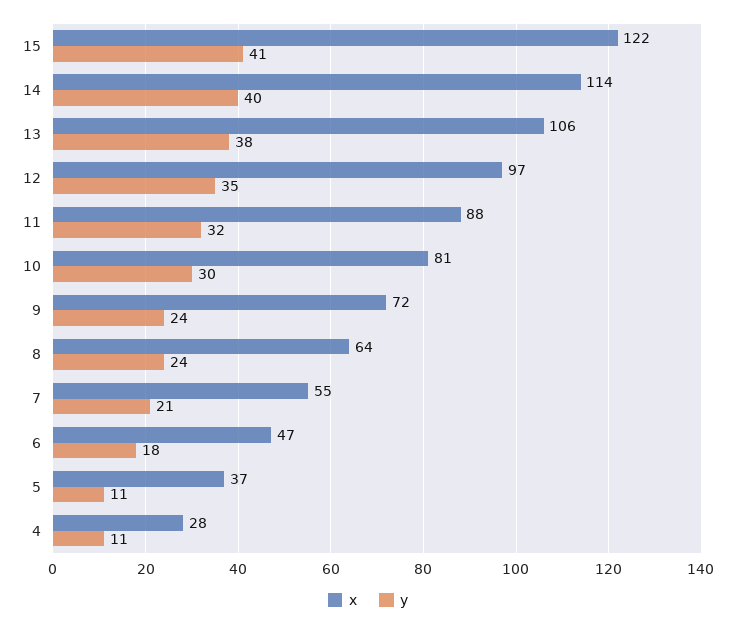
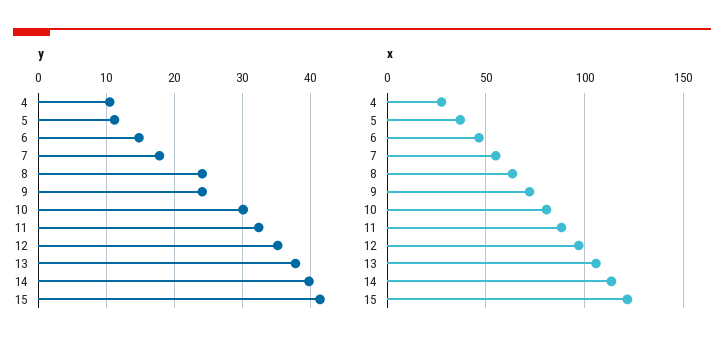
  {
    "x": {
      "15": 122,
      "14": 114,
      "13": 106,
      "12": 97,
      "11": 88,
      "10": 81,
      "9": 72,
      "8": 64,
      "7": 55,
      "6": 47,
      "5": 37,
      "4": 28
    },
    "y": {
      "15": 41,
      "14": 40,
      "13": 38,
      "12": 35,
      "11": 32,
      "10": 30,
      "9": 24,
      "8": 24,
-     "7": 21,
+     "7": 18,
-     "6": 18,
+     "6": 15,
      "5": 11,
      "4": 11
    }
  }

